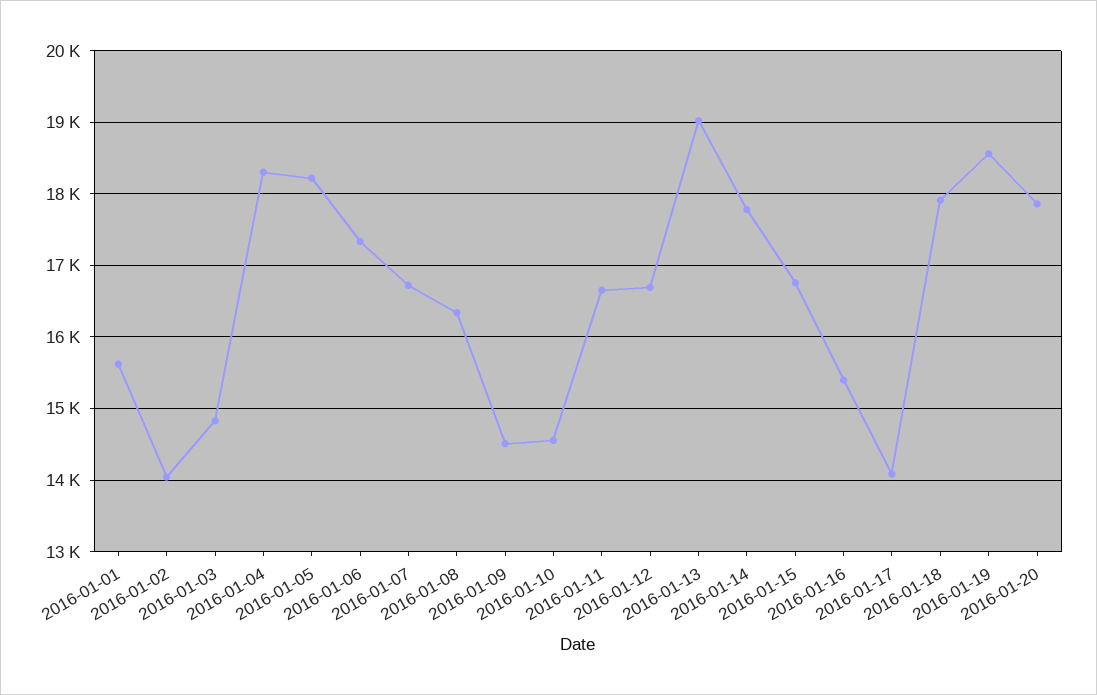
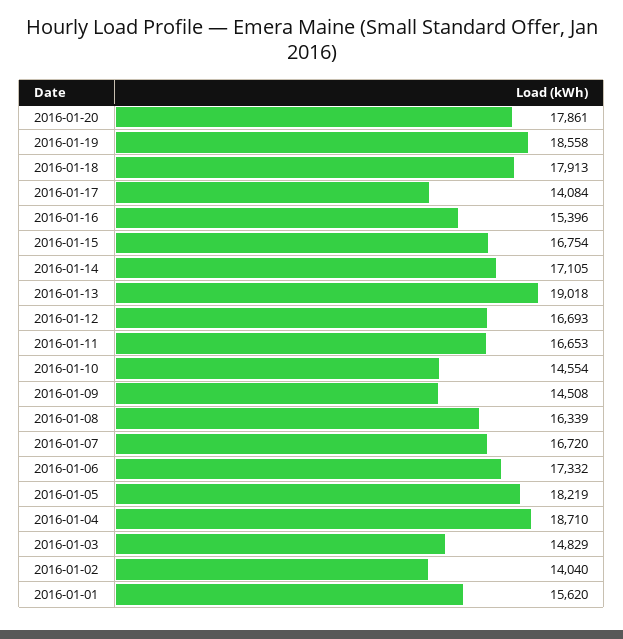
  {
    "2016-01-01": 15620,
    "2016-01-02": 14040,
    "2016-01-03": 14829,
-   "2016-01-04": 18300,
+   "2016-01-04": 18710,
    "2016-01-05": 18219,
    "2016-01-06": 17332,
    "2016-01-07": 16720,
    "2016-01-08": 16339,
    "2016-01-09": 14508,
    "2016-01-10": 14554,
    "2016-01-11": 16653,
    "2016-01-12": 16693,
    "2016-01-13": 19018,
-   "2016-01-14": 17800,
+   "2016-01-14": 17105,
    "2016-01-15": 16754,
    "2016-01-16": 15396,
    "2016-01-17": 14084,
    "2016-01-18": 17913,
    "2016-01-19": 18558,
    "2016-01-20": 17861
  }

